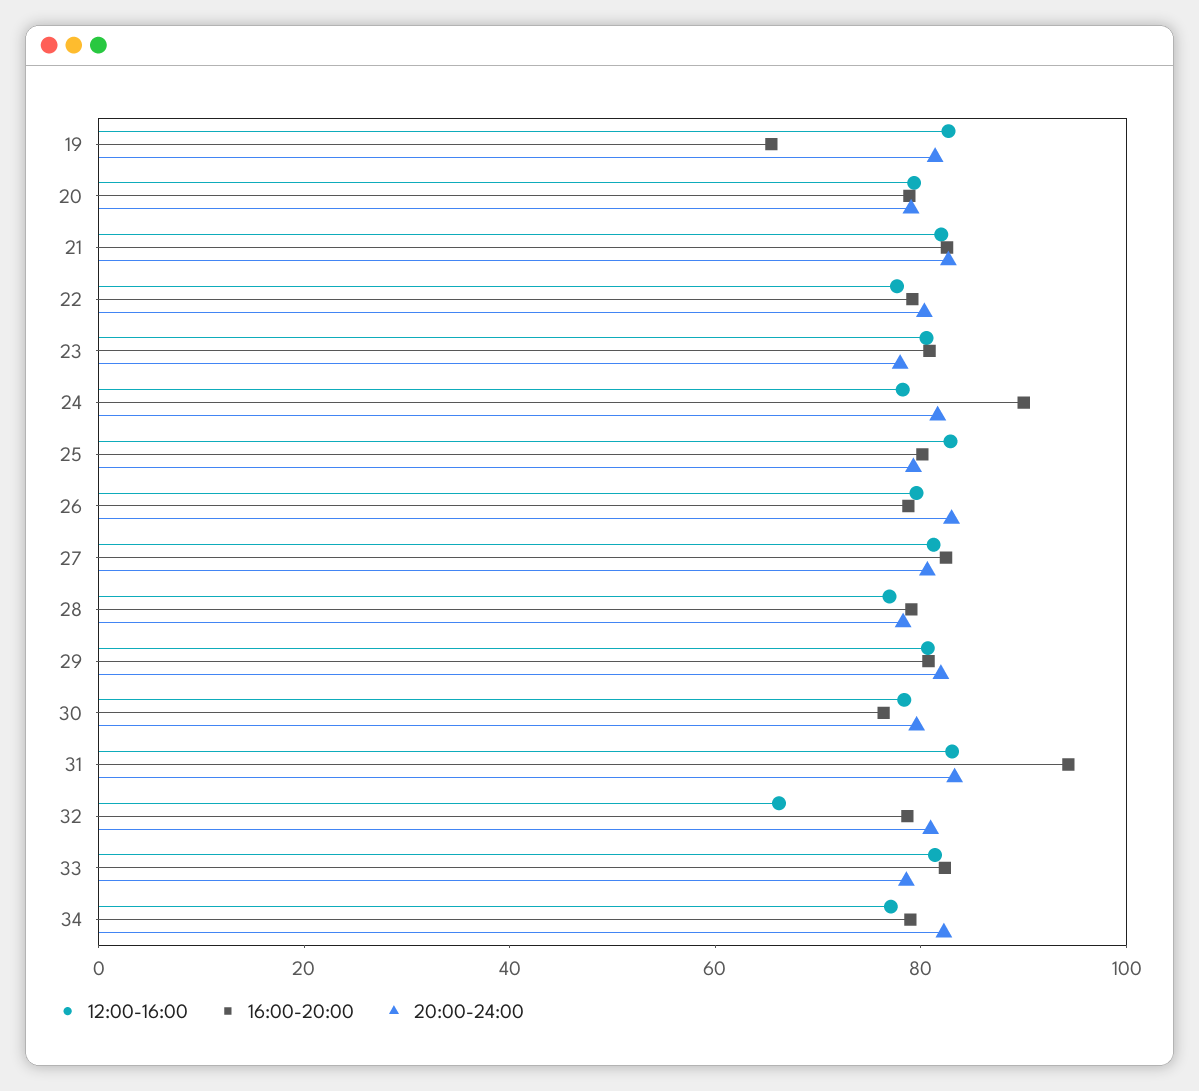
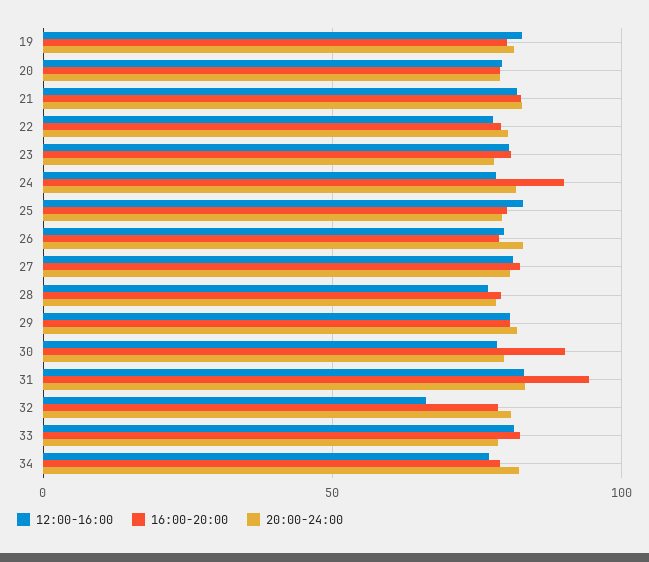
  {
    "12:00-16:00": {
      "19": 85,
      "20": 80,
      "21": 80,
      "22": 80,
      "23": 80,
      "24": 80,
      "25": 85,
      "26": 80,
      "27": 80,
      "28": 75,
      "29": 80,
      "30": 80,
      "31": 85,
      "32": 65,
      "33": 80,
      "34": 75
    },
    "16:00-20:00": {
-     "19": 65,
+     "19": 80,
      "20": 80,
      "21": 85,
      "22": 80,
      "23": 80,
      "24": 90,
      "25": 80,
      "26": 80,
      "27": 80,
      "28": 80,
      "29": 80,
-     "30": 75,
+     "30": 90,
      "31": 95,
      "32": 80,
      "33": 80,
      "34": 80
    },
    "20:00-24:00": {
      "19": 80,
      "20": 80,
      "21": 85,
      "22": 80,
      "23": 80,
      "24": 80,
      "25": 80,
      "26": 85,
      "27": 80,
      "28": 80,
      "29": 80,
      "30": 80,
      "31": 85,
      "32": 80,
      "33": 80,
      "34": 80
    }
  }

